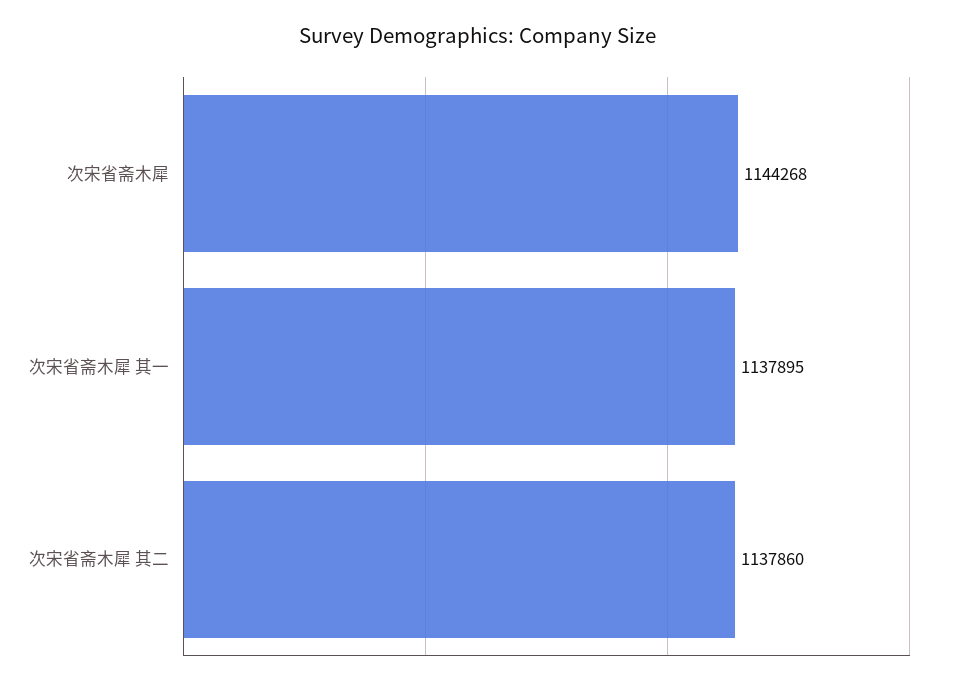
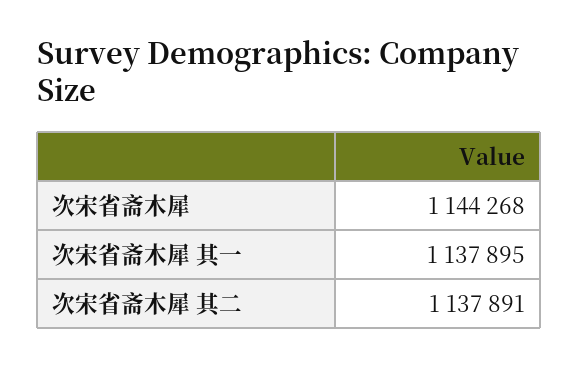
  {
    "次宋省斋木犀": 1144268,
    "次宋省斋木犀 其一": 1137895,
-   "次宋省斋木犀 其二": 1137860
+   "次宋省斋木犀 其二": 1137891
  }

